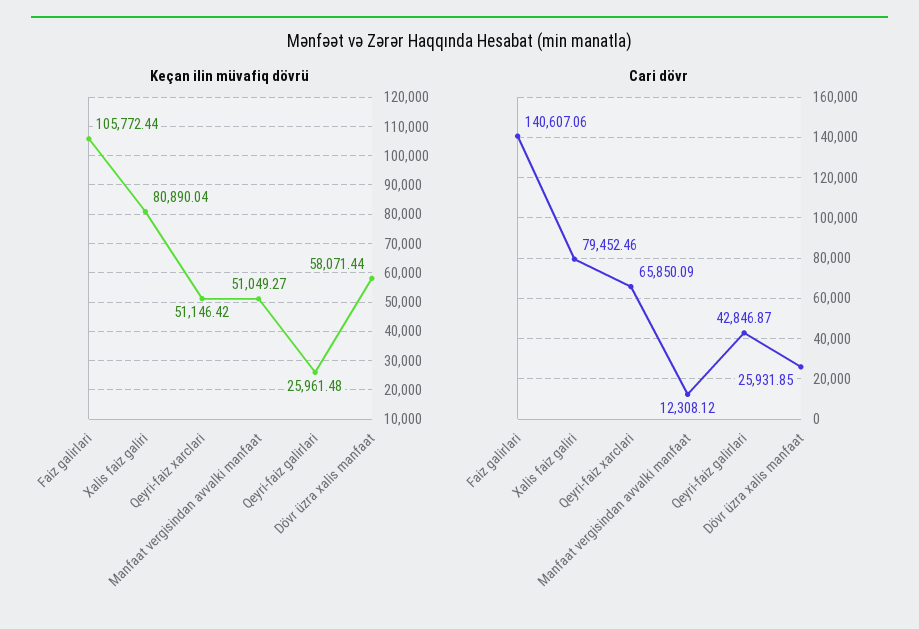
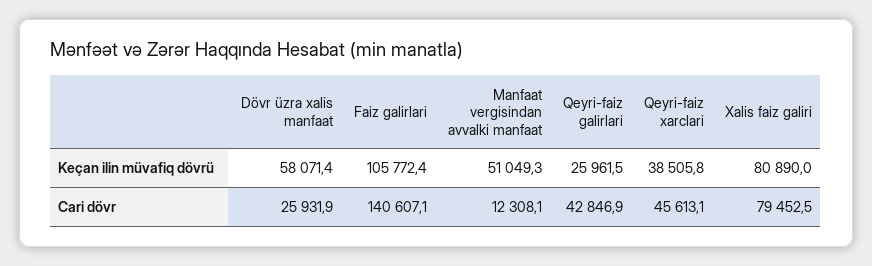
  {
    "Keçan ilin müvafiq dövrü": {
      "Faiz galirlari": 105772.44,
      "Xalis faiz galiri": 80890.04,
-     "Qeyri-faiz xarclari": 51146.42,
+     "Qeyri-faiz xarclari": 38505.8,
      "Manfaat vergisindan avvalki manfaat": 51049.27,
      "Qeyri-faiz galirlari": 25961.48,
      "Dövr üzra xalis manfaat": 58071.44
    },
    "Cari dövr": {
      "Faiz galirlari": 140607.06,
      "Xalis faiz galiri": 79452.46,
-     "Qeyri-faiz xarclari": 65850.09,
+     "Qeyri-faiz xarclari": 45613.1,
      "Manfaat vergisindan avvalki manfaat": 12308.12,
      "Qeyri-faiz galirlari": 42846.87,
      "Dövr üzra xalis manfaat": 25931.85
    }
  }

